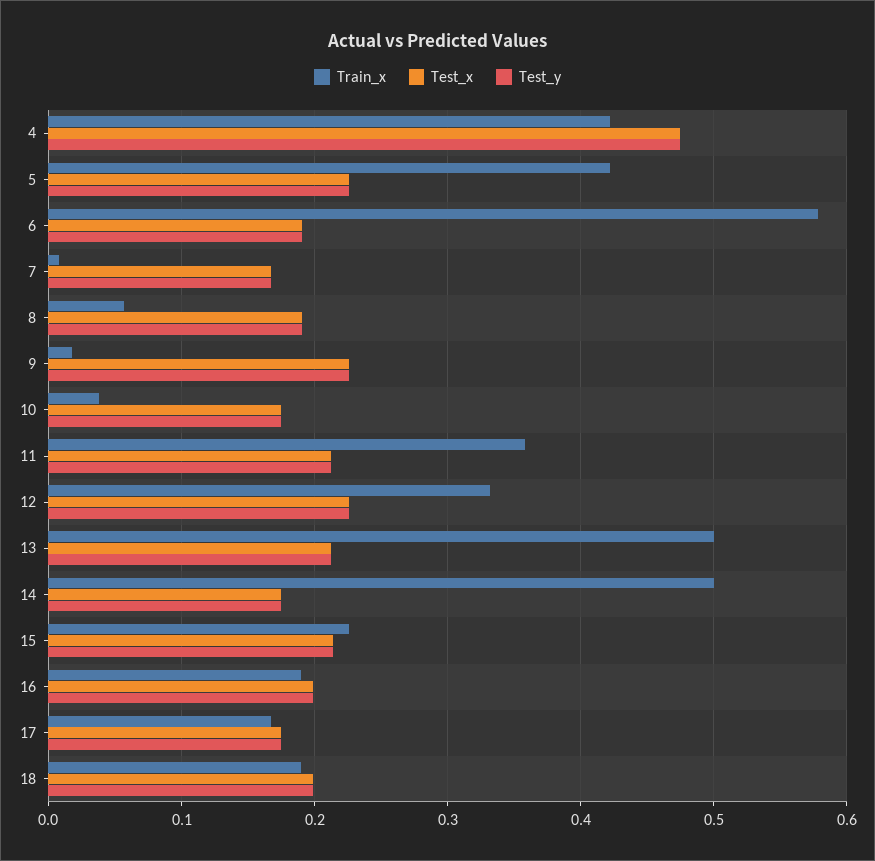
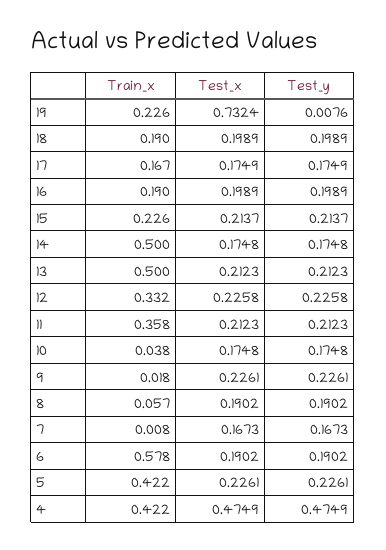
  {
    "Train_x": {
      "4": 0.422,
      "5": 0.422,
      "6": 0.578,
      "7": 0.008,
      "8": 0.057,
      "9": 0.018,
      "10": 0.038,
      "11": 0.358,
      "12": 0.332,
      "13": 0.5,
      "14": 0.5,
      "15": 0.226,
      "16": 0.19,
      "17": 0.167,
-     "18": 0.19
+     "18": 0.19,
+     "19": 0.226
    },
    "Test_x": {
      "4": 0.4749,
      "5": 0.2261,
      "6": 0.1902,
      "7": 0.1673,
      "8": 0.1902,
      "9": 0.2261,
      "10": 0.1748,
      "11": 0.2123,
      "12": 0.2258,
      "13": 0.2123,
      "14": 0.1748,
      "15": 0.2137,
      "16": 0.1989,
      "17": 0.1749,
-     "18": 0.1989
+     "18": 0.1989,
+     "19": 0.7324
    },
    "Test_y": {
      "4": 0.4749,
      "5": 0.2261,
      "6": 0.1902,
      "7": 0.1673,
      "8": 0.1902,
      "9": 0.2261,
      "10": 0.1748,
      "11": 0.2123,
      "12": 0.2258,
      "13": 0.2123,
      "14": 0.1748,
      "15": 0.2137,
      "16": 0.1989,
      "17": 0.1749,
-     "18": 0.1989
+     "18": 0.1989,
+     "19": 0.0076
    }
  }

